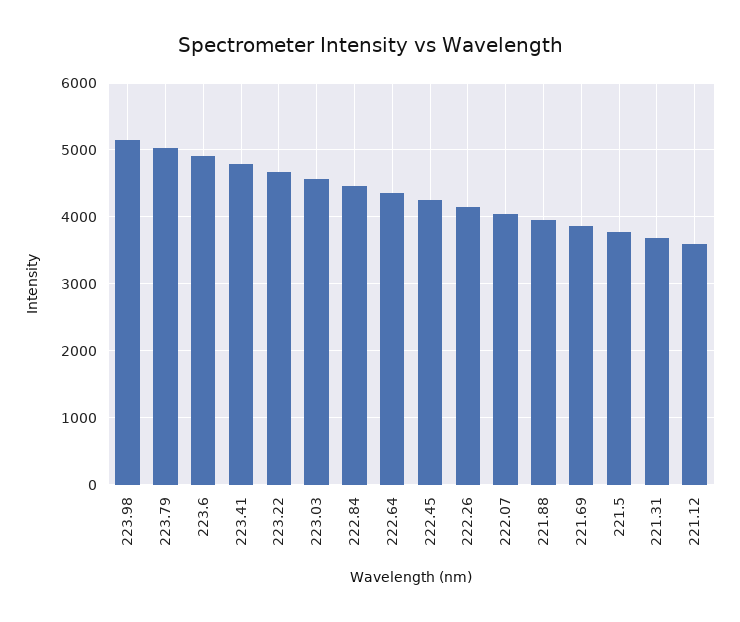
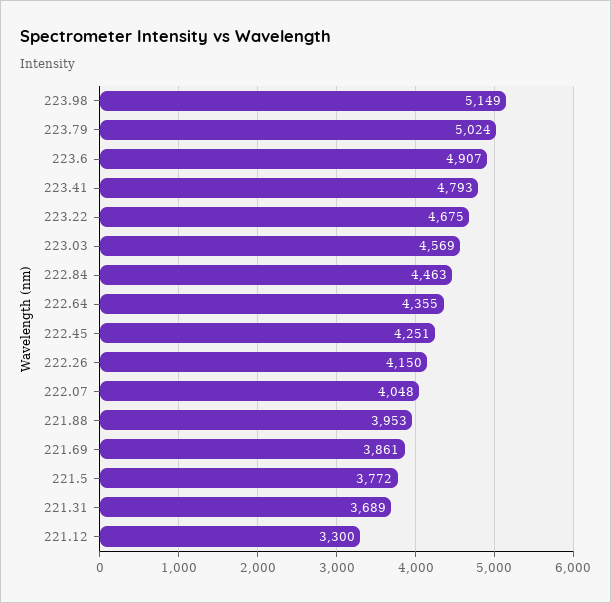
  {
    "223.98": 5149,
    "223.79": 5024,
    "223.6": 4907,
    "223.41": 4793,
    "223.22": 4675,
    "223.03": 4569,
    "222.84": 4463,
    "222.64": 4355,
    "222.45": 4251,
    "222.26": 4150,
    "222.07": 4048,
    "221.88": 3953,
    "221.69": 3861,
    "221.5": 3772,
    "221.31": 3689,
-   "221.12": 3600
+   "221.12": 3300
  }

